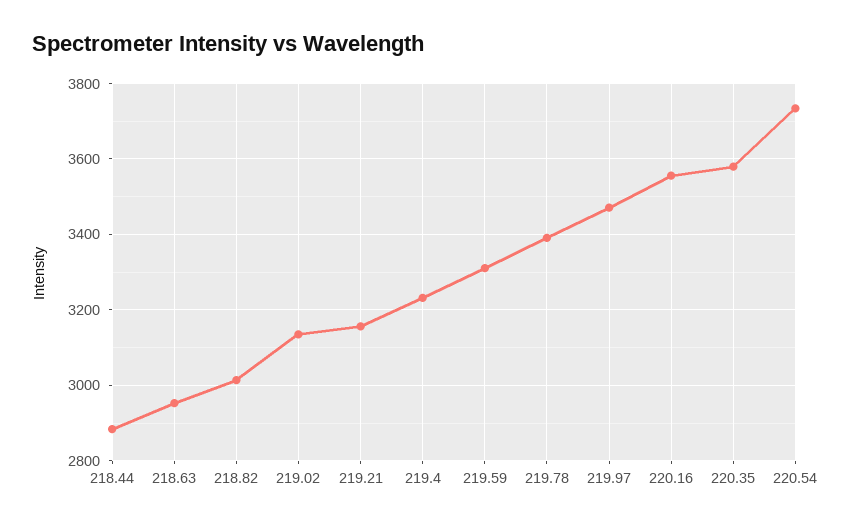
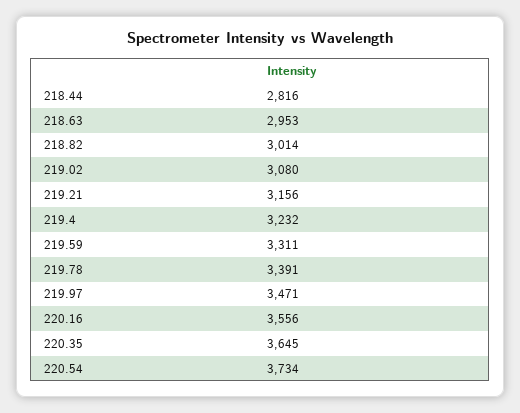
  {
-   "218.44": 2880,
+   "218.44": 2816,
    "218.63": 2953,
    "218.82": 3014,
-   "219.02": 3140,
+   "219.02": 3080,
    "219.21": 3156,
    "219.4": 3232,
    "219.59": 3311,
    "219.78": 3391,
    "219.97": 3471,
    "220.16": 3556,
-   "220.35": 3580,
+   "220.35": 3645,
    "220.54": 3734
  }

